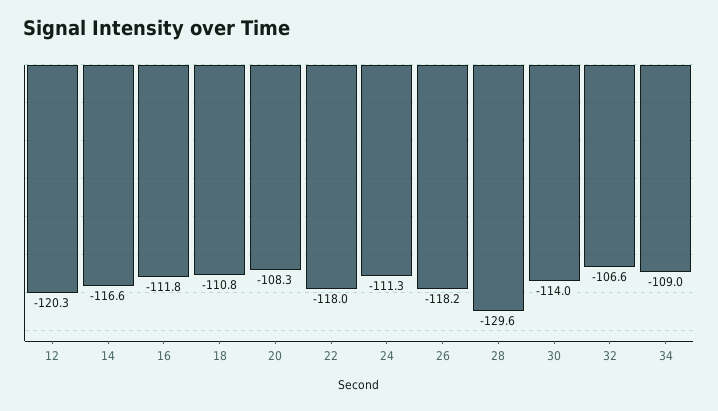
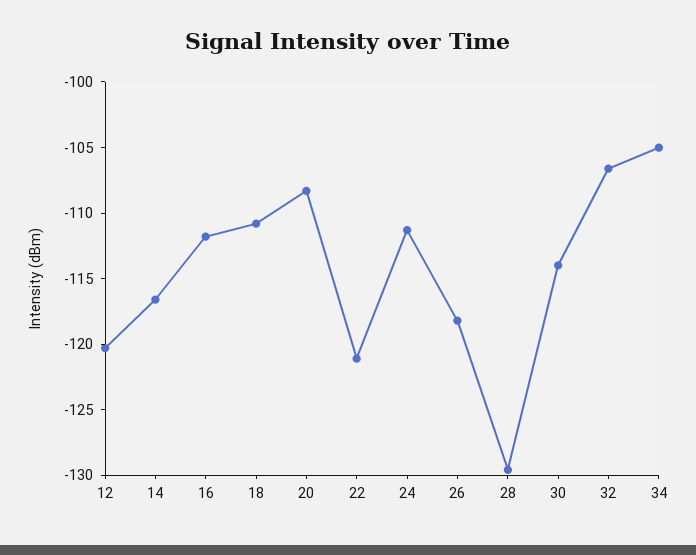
  {
    "12": -120.3,
    "14": -116.6,
    "16": -111.8,
    "18": -110.8,
    "20": -108.3,
-   "22": -118,
+   "22": -121,
    "24": -111.3,
    "26": -118.2,
    "28": -129.6,
    "30": -114,
    "32": -106.6,
-   "34": -109
+   "34": -105
  }

